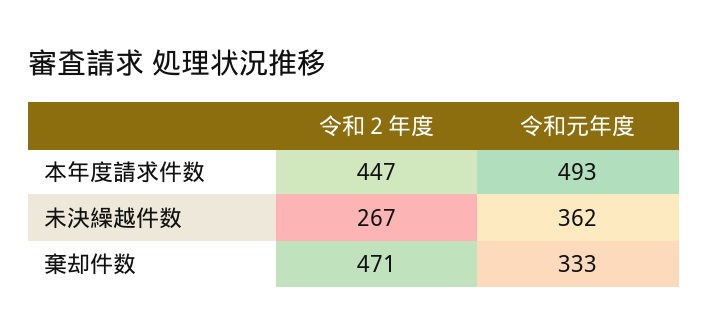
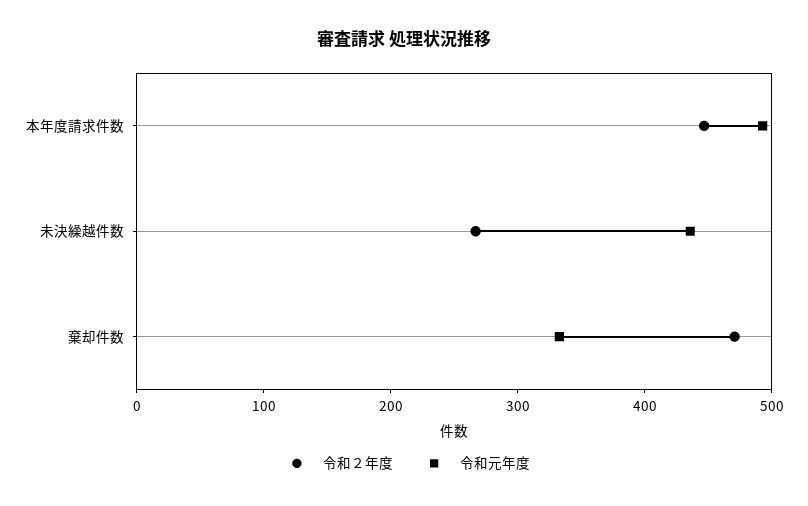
  {
    "令和２年度": {
      "本年度請求件数": 447,
      "未決繰越件数": 267,
      "棄却件数": 471
    },
    "令和元年度": {
      "本年度請求件数": 493,
-     "未決繰越件数": 362,
+     "未決繰越件数": 440,
      "棄却件数": 333
    }
  }

